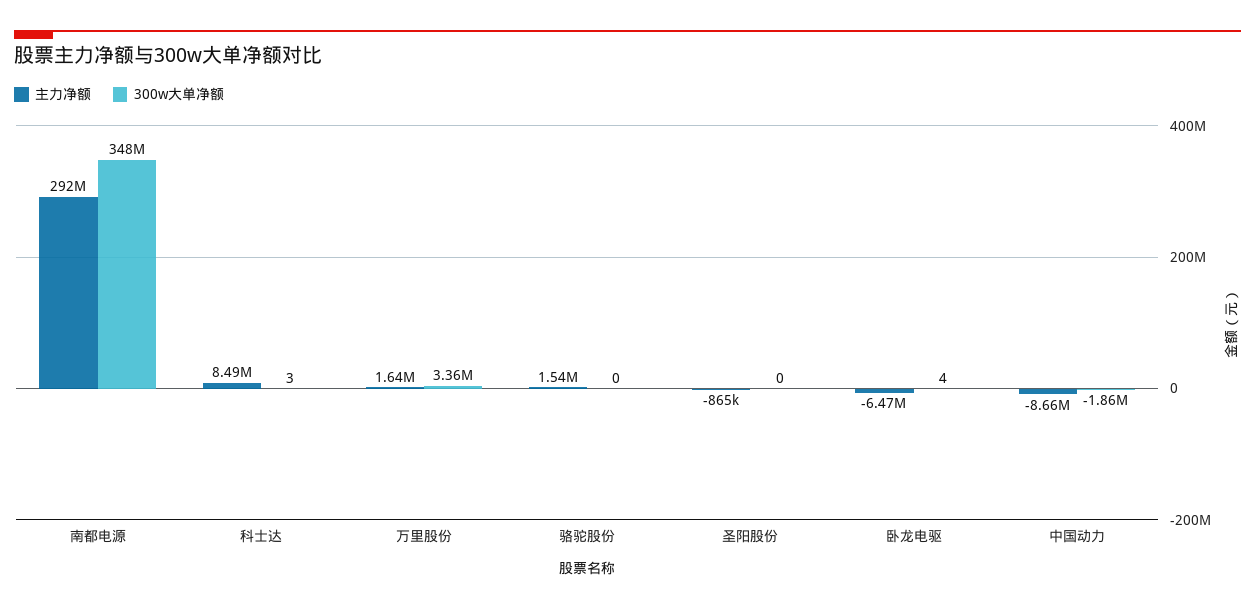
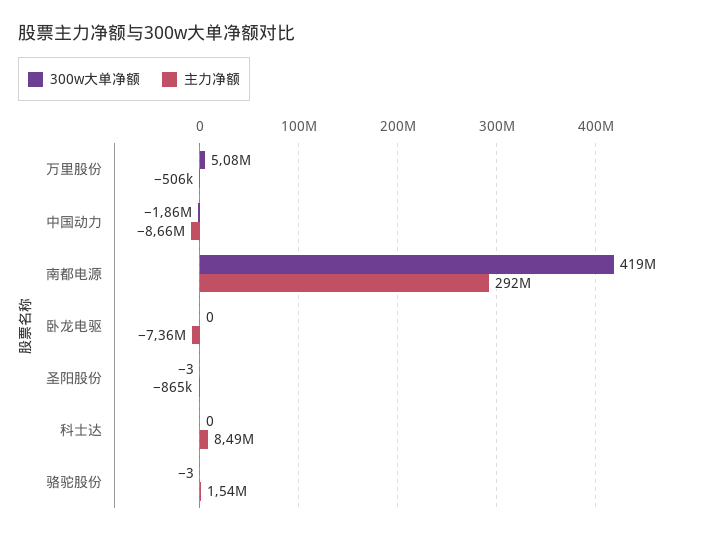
  {
    "主力净额": {
      "南都电源": 292000000,
      "科士达": 8490000,
-     "万里股份": 1640000,
+     "万里股份": -506000,
      "骆驼股份": 1540000,
      "圣阳股份": -865000,
-     "卧龙电驱": -6470000,
+     "卧龙电驱": -7360000,
      "中国动力": -8660000
    },
    "300w大单净额": {
-     "南都电源": 348000000,
+     "南都电源": 419000000,
-     "科士达": 3,
+     "科士达": 0,
-     "万里股份": 3360000,
+     "万里股份": 5080000,
-     "骆驼股份": 0,
+     "骆驼股份": -3,
-     "圣阳股份": 0,
+     "圣阳股份": -3,
-     "卧龙电驱": 4,
+     "卧龙电驱": 0,
      "中国动力": -1860000
    }
  }

